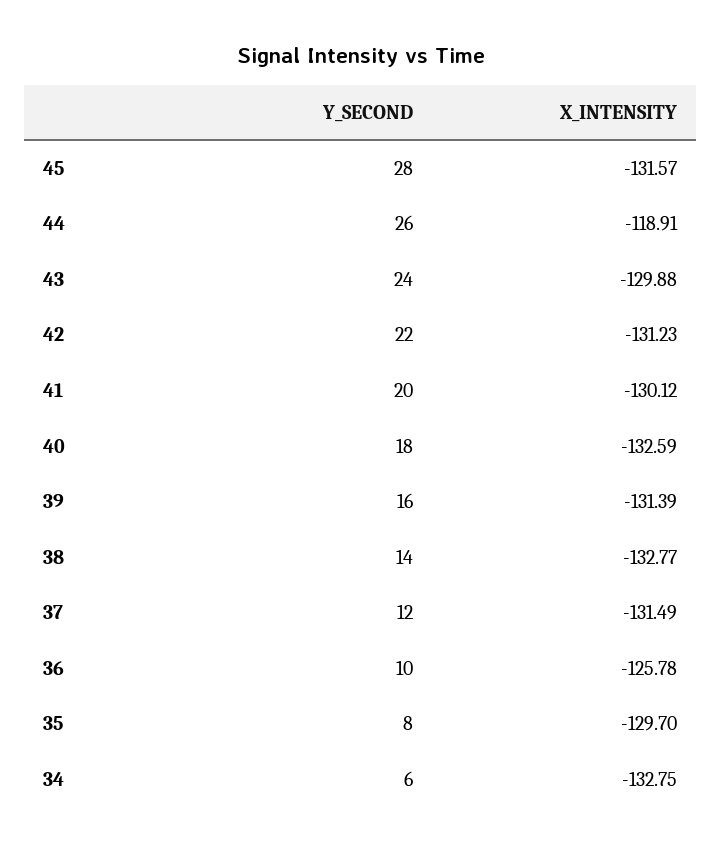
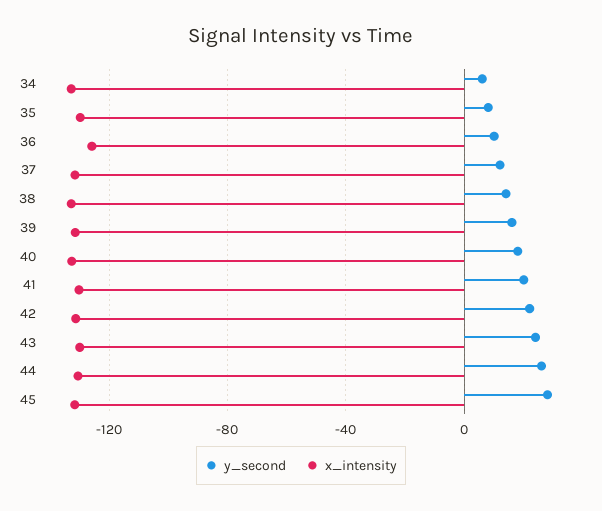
  {
    "Y_SECOND": {
      "45": 28,
      "44": 26,
      "43": 24,
      "42": 22,
      "41": 20,
      "40": 18,
      "39": 16,
      "38": 14,
      "37": 12,
      "36": 10,
      "35": 8,
      "34": 6
    },
    "X_INTENSITY": {
      "45": -131.57,
-     "44": -118.91,
+     "44": -130,
      "43": -129.88,
      "42": -131.23,
      "41": -130.12,
      "40": -132.59,
      "39": -131.39,
      "38": -132.77,
      "37": -131.49,
      "36": -125.78,
      "35": -129.7,
      "34": -132.75
    }
  }

